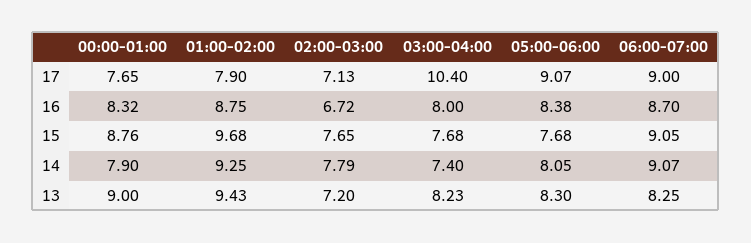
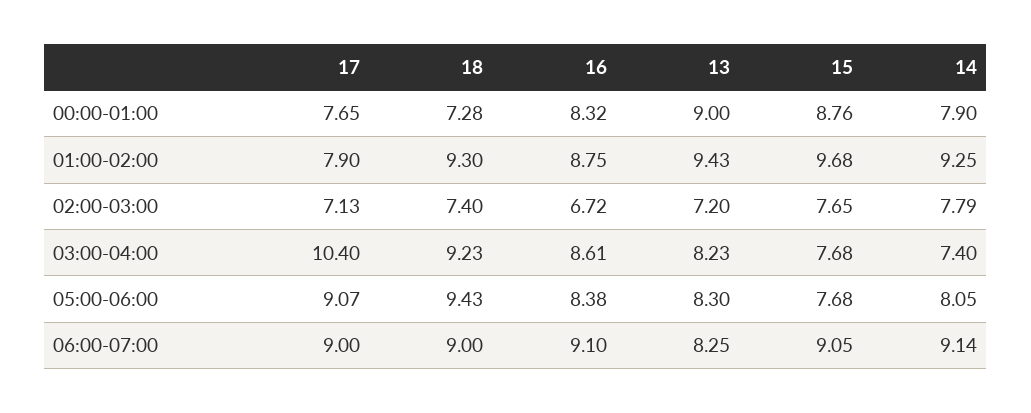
  {
    "00:00-01:00": {
      "17": 7.65,
      "16": 8.32,
      "15": 8.76,
      "14": 7.9,
-     "13": 9
+     "13": 9,
+     "18": 7.28
    },
    "01:00-02:00": {
      "17": 7.9,
      "16": 8.75,
      "15": 9.68,
      "14": 9.25,
-     "13": 9.43
+     "13": 9.43,
+     "18": 9.3
    },
    "02:00-03:00": {
      "17": 7.13,
      "16": 6.72,
      "15": 7.65,
      "14": 7.79,
-     "13": 7.2
+     "13": 7.2,
+     "18": 7.4
    },
    "03:00-04:00": {
      "17": 10.4,
-     "16": 8,
+     "16": 8.61,
      "15": 7.68,
      "14": 7.4,
-     "13": 8.23
+     "13": 8.23,
+     "18": 9.23
    },
    "05:00-06:00": {
      "17": 9.07,
      "16": 8.38,
      "15": 7.68,
      "14": 8.05,
-     "13": 8.3
+     "13": 8.3,
+     "18": 9.43
    },
    "06:00-07:00": {
      "17": 9,
-     "16": 8.7,
+     "16": 9.1,
      "15": 9.05,
-     "14": 9.07,
+     "14": 9.14,
-     "13": 8.25
+     "13": 8.25,
+     "18": 9
    }
  }

